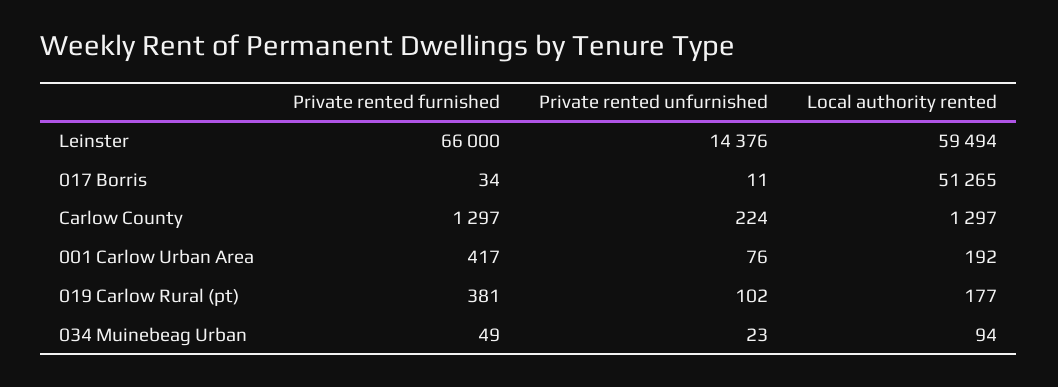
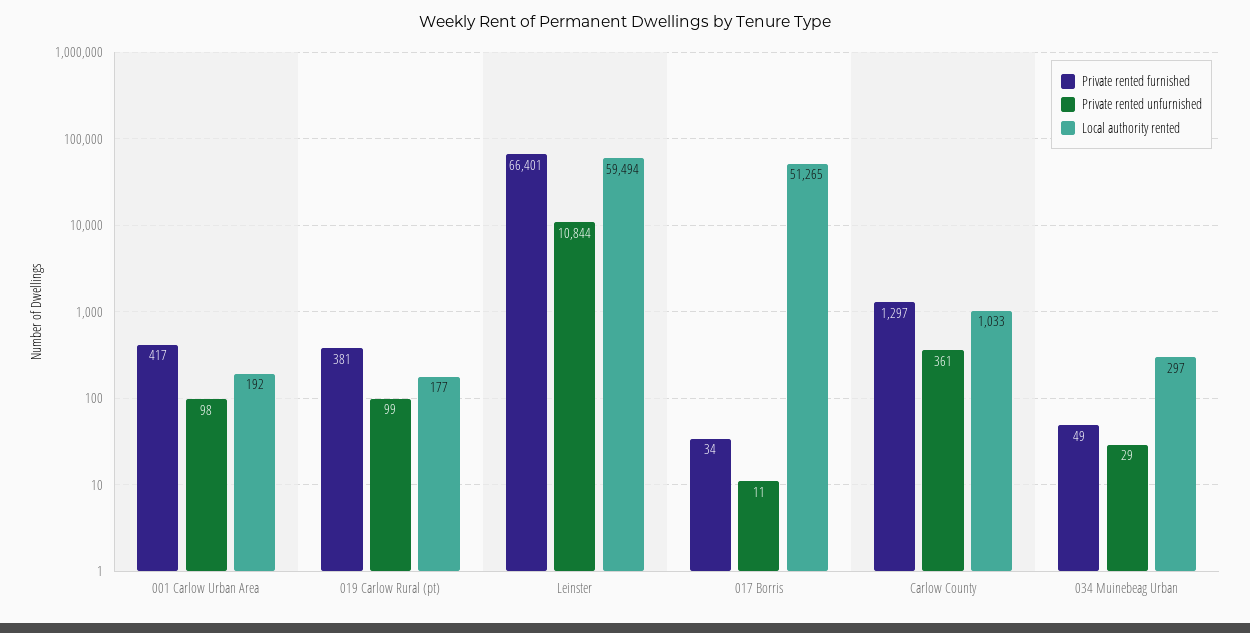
  {
    "Private rented furnished": {
-     "Leinster": 66000,
+     "Leinster": 66401,
      "017 Borris": 34,
      "Carlow County": 1297,
      "001 Carlow Urban Area": 417,
      "019 Carlow Rural (pt)": 381,
      "034 Muinebeag Urban": 49
    },
    "Private rented unfurnished": {
-     "Leinster": 14376,
+     "Leinster": 10844,
      "017 Borris": 11,
-     "Carlow County": 224,
+     "Carlow County": 361,
-     "001 Carlow Urban Area": 76,
+     "001 Carlow Urban Area": 98,
-     "019 Carlow Rural (pt)": 102,
+     "019 Carlow Rural (pt)": 99,
-     "034 Muinebeag Urban": 23
+     "034 Muinebeag Urban": 29
    },
    "Local authority rented": {
      "Leinster": 59494,
      "017 Borris": 51265,
-     "Carlow County": 1297,
+     "Carlow County": 1033,
      "001 Carlow Urban Area": 192,
      "019 Carlow Rural (pt)": 177,
-     "034 Muinebeag Urban": 94
+     "034 Muinebeag Urban": 297
    }
  }

